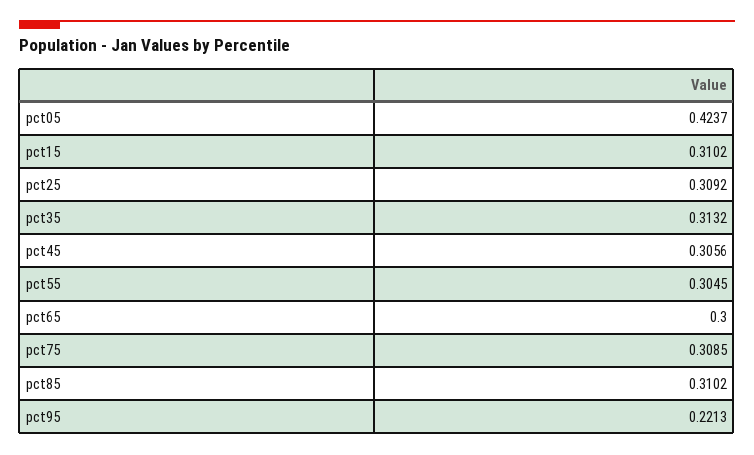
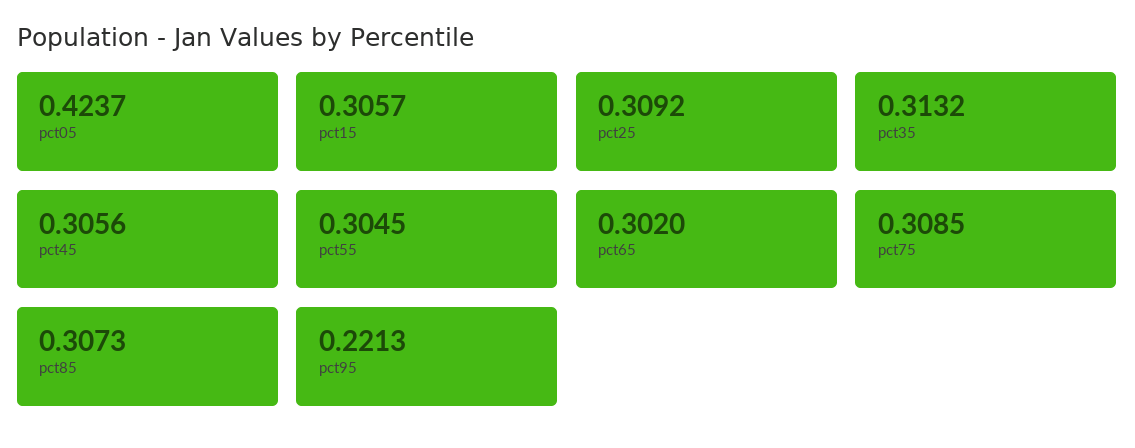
  {
    "pct05": 0.4237,
-   "pct15": 0.3102,
+   "pct15": 0.3057,
    "pct25": 0.3092,
    "pct35": 0.3132,
    "pct45": 0.3056,
    "pct55": 0.3045,
-   "pct65": 0.3,
+   "pct65": 0.302,
    "pct75": 0.3085,
-   "pct85": 0.3102,
+   "pct85": 0.3073,
    "pct95": 0.2213
  }

